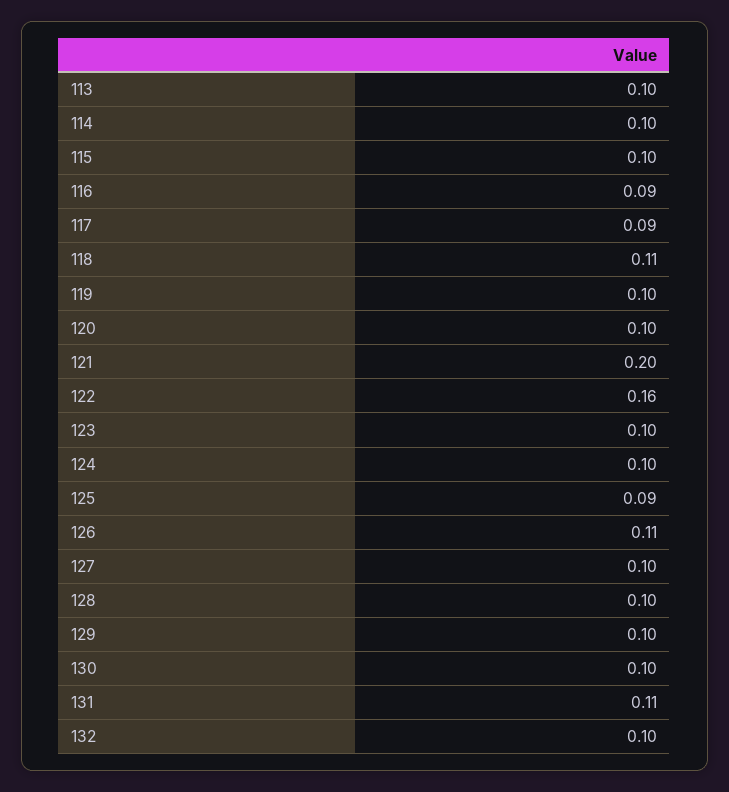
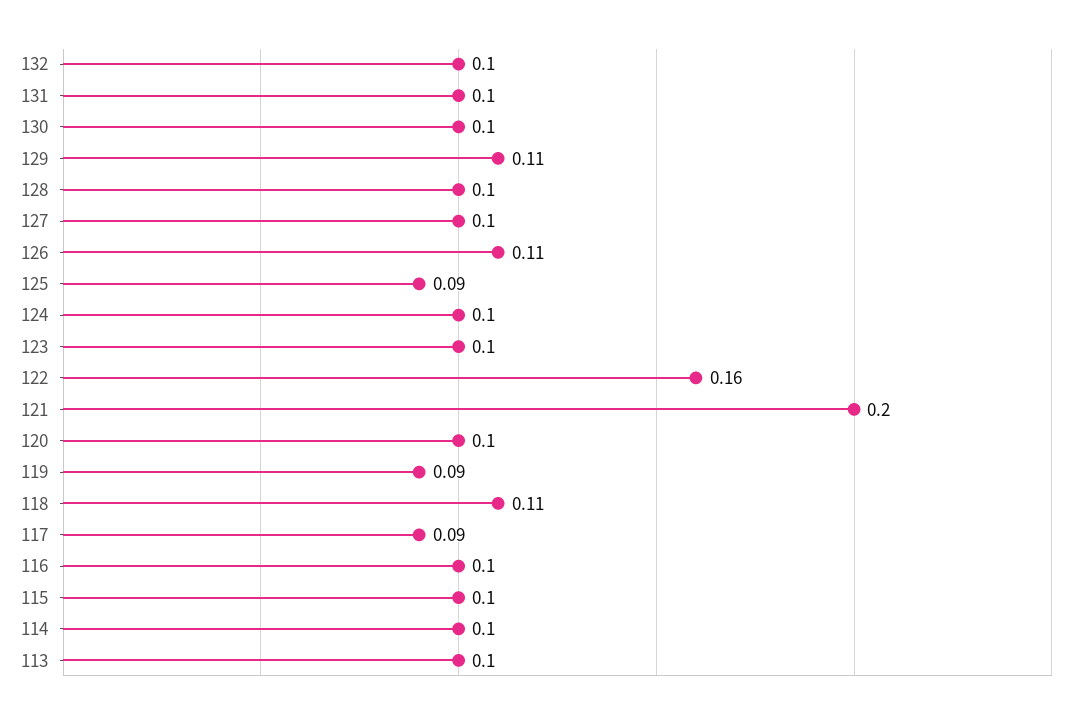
  {
    "113": 0.1,
    "114": 0.1,
    "115": 0.1,
-   "116": 0.09,
+   "116": 0.1,
    "117": 0.09,
    "118": 0.11,
-   "119": 0.1,
+   "119": 0.09,
    "120": 0.1,
    "121": 0.2,
    "122": 0.16,
    "123": 0.1,
    "124": 0.1,
    "125": 0.09,
    "126": 0.11,
    "127": 0.1,
    "128": 0.1,
-   "129": 0.1,
+   "129": 0.11,
    "130": 0.1,
-   "131": 0.11,
+   "131": 0.1,
    "132": 0.1
  }

